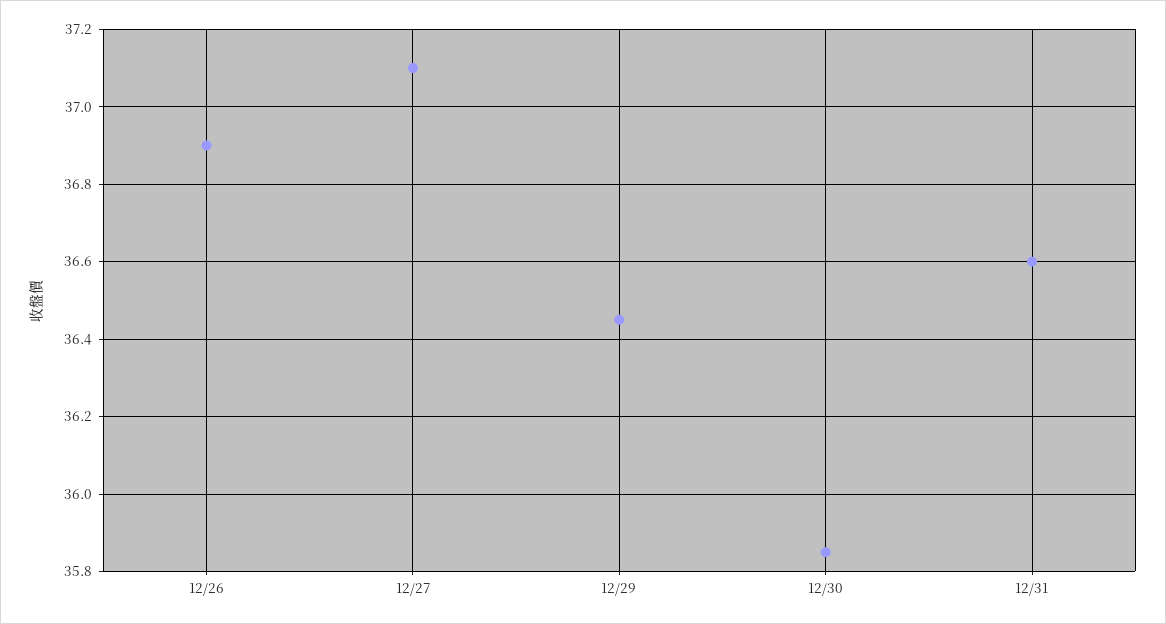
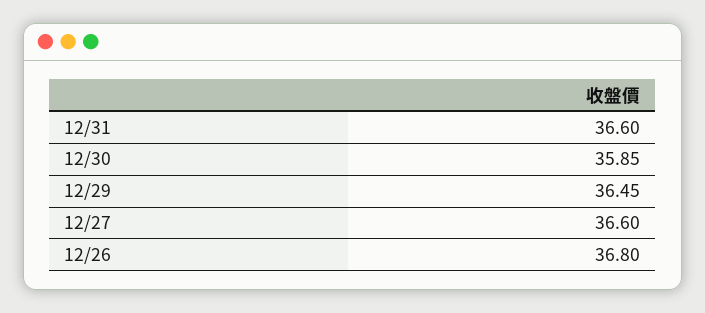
  {
-   "12/26": 36.9,
+   "12/26": 36.8,
-   "12/27": 37.1,
+   "12/27": 36.6,
    "12/29": 36.45,
    "12/30": 35.85,
    "12/31": 36.6
  }

